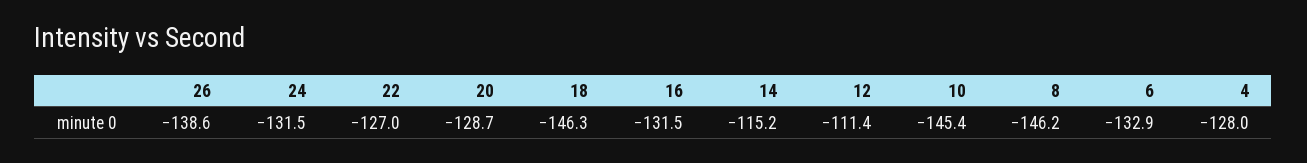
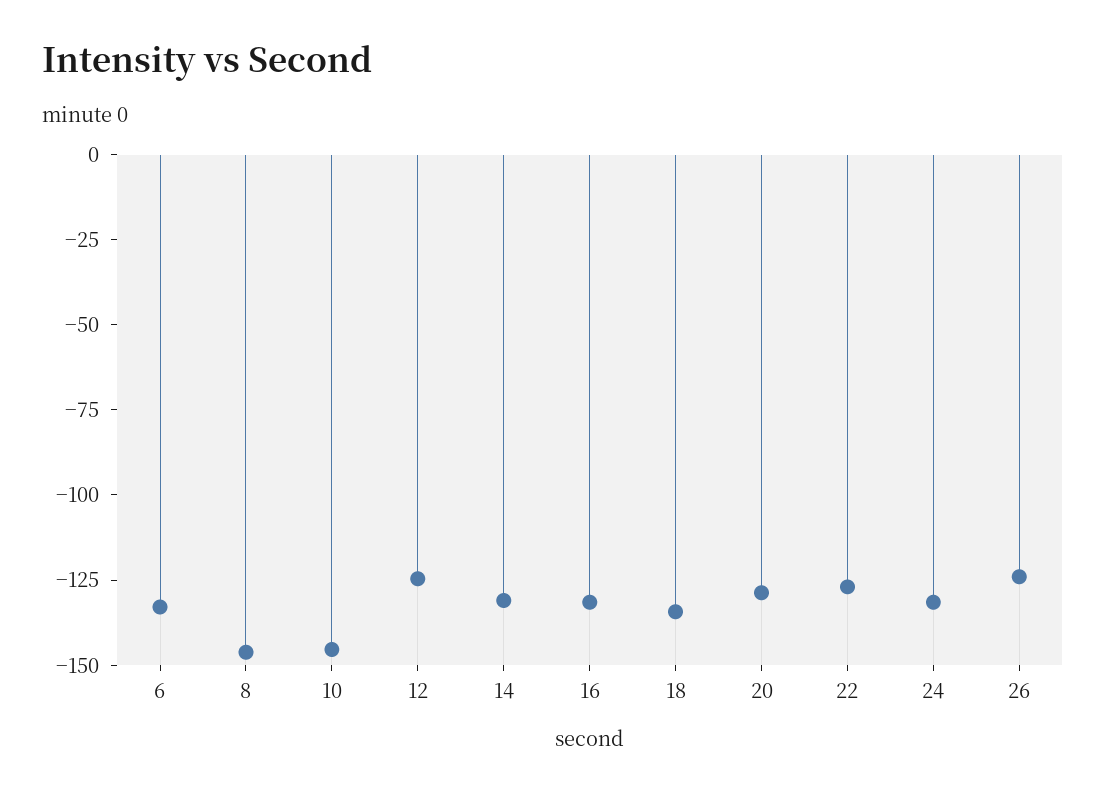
  {
-   "26": -138.6,
+   "26": -125,
    "24": -131.5,
    "22": -127,
    "20": -128.7,
-   "18": -146.3,
+   "18": -135,
    "16": -131.5,
-   "14": -115.2,
+   "14": -130,
-   "12": -111.4,
+   "12": -125,
    "10": -145.4,
    "8": -146.2,
-   "6": -132.9,
+   "6": -132.9
-   "4": -128
  }

